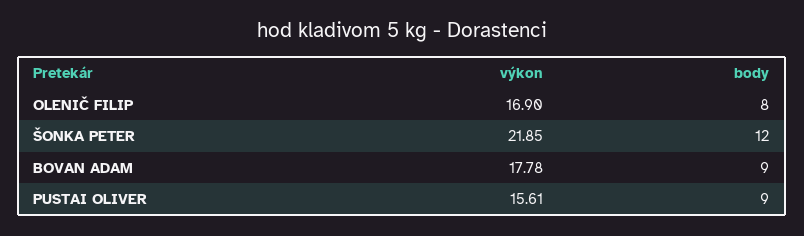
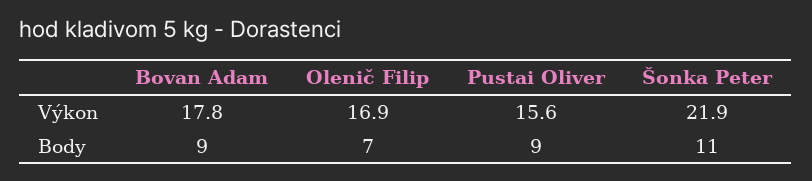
  {
    "výkon": {
      "OLENIČ FILIP": 16.9,
      "ŠONKA PETER": 21.85,
      "BOVAN ADAM": 17.78,
      "PUSTAI OLIVER": 15.61
    },
    "body": {
-     "OLENIČ FILIP": 8,
+     "OLENIČ FILIP": 7,
-     "ŠONKA PETER": 12,
+     "ŠONKA PETER": 11,
      "BOVAN ADAM": 9,
      "PUSTAI OLIVER": 9
    }
  }

